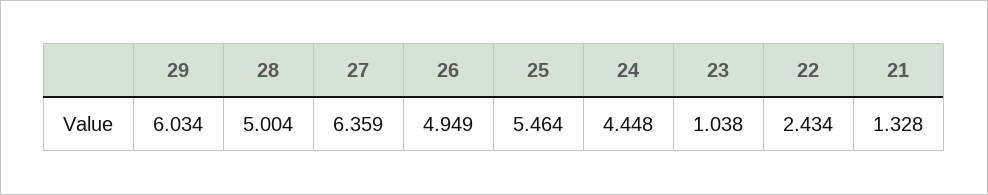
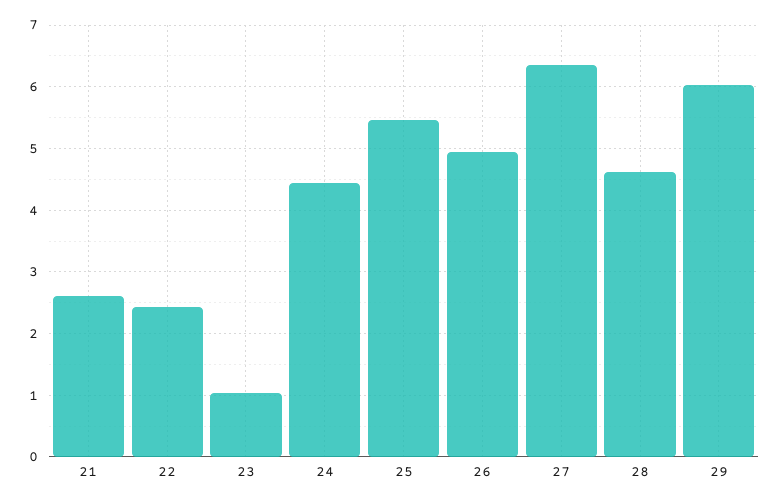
  {
    "29": 6.034,
-   "28": 5.004,
+   "28": 4.6,
    "27": 6.359,
    "26": 4.949,
    "25": 5.464,
    "24": 4.448,
    "23": 1.038,
    "22": 2.434,
-   "21": 1.328
+   "21": 2.6
  }

